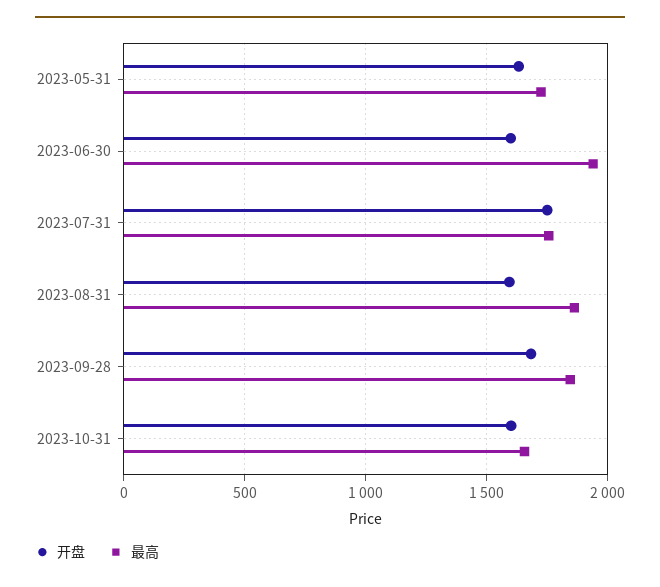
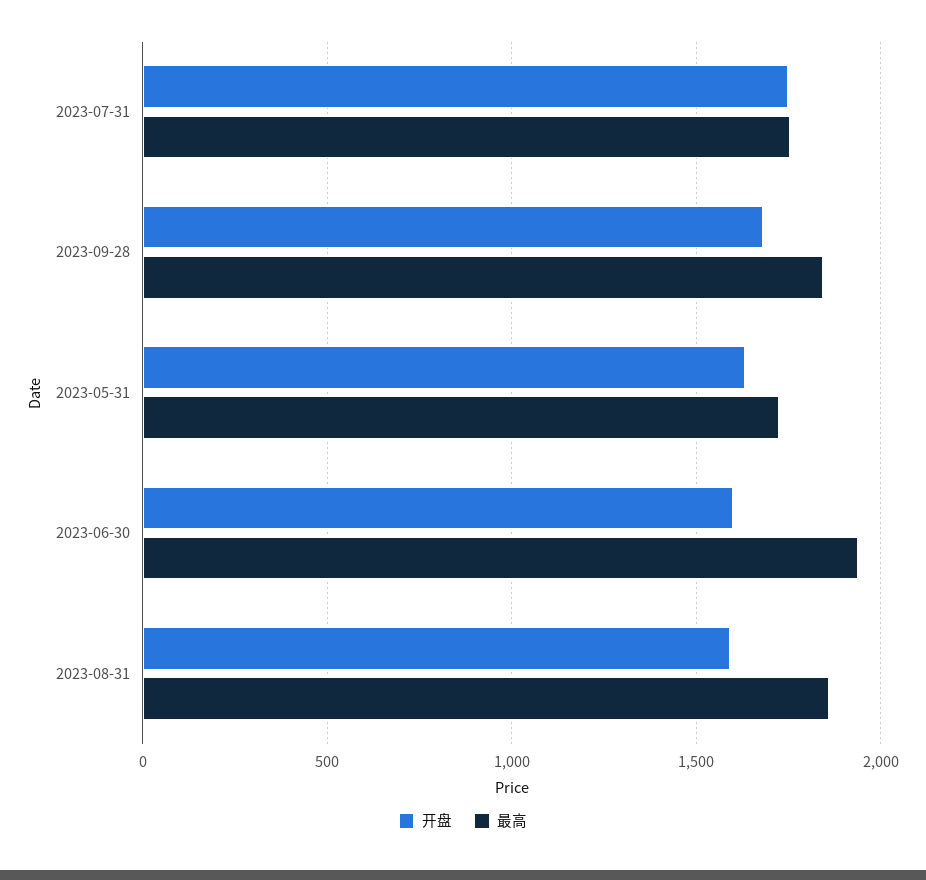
  {
    "开盘": {
      "2023-05-31": 1650,
      "2023-06-30": 1600,
      "2023-07-31": 1750,
      "2023-08-31": 1600,
-     "2023-09-28": 1700,
+     "2023-09-28": 1700
-     "2023-10-31": 1600
    },
    "最高": {
      "2023-05-31": 1700,
      "2023-06-30": 1950,
      "2023-07-31": 1750,
      "2023-08-31": 1850,
-     "2023-09-28": 1850,
+     "2023-09-28": 1850
-     "2023-10-31": 1650
    }
  }

